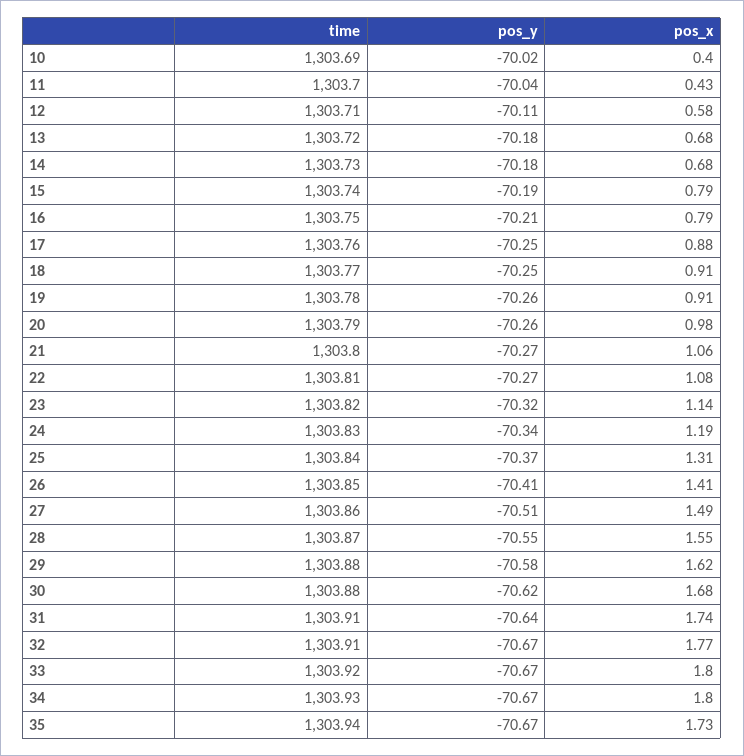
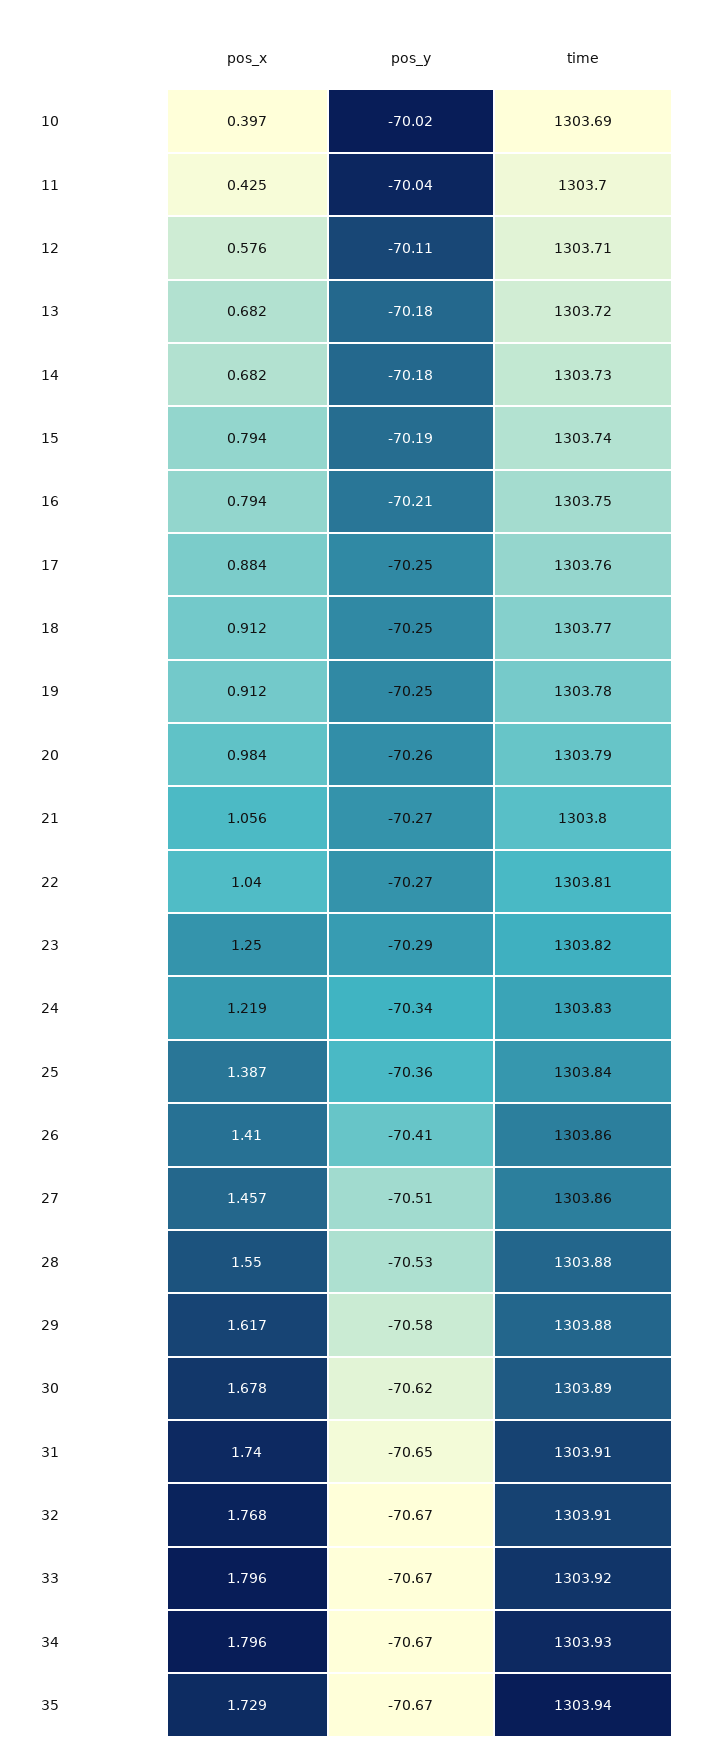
  {
    "time": {
      "10": 1303.69,
      "11": 1303.7,
      "12": 1303.71,
      "13": 1303.72,
      "14": 1303.73,
      "15": 1303.74,
      "16": 1303.75,
      "17": 1303.76,
      "18": 1303.77,
      "19": 1303.78,
      "20": 1303.79,
      "21": 1303.8,
      "22": 1303.81,
      "23": 1303.82,
      "24": 1303.83,
      "25": 1303.84,
-     "26": 1303.85,
+     "26": 1303.86,
      "27": 1303.86,
-     "28": 1303.87,
+     "28": 1303.88,
      "29": 1303.88,
-     "30": 1303.88,
+     "30": 1303.89,
      "31": 1303.91,
      "32": 1303.91,
      "33": 1303.92,
      "34": 1303.93,
      "35": 1303.94
    },
    "pos_y": {
      "10": -70.02,
      "11": -70.04,
      "12": -70.11,
      "13": -70.18,
      "14": -70.18,
      "15": -70.19,
      "16": -70.21,
      "17": -70.25,
      "18": -70.25,
-     "19": -70.26,
+     "19": -70.25,
      "20": -70.26,
      "21": -70.27,
      "22": -70.27,
-     "23": -70.32,
+     "23": -70.29,
      "24": -70.34,
-     "25": -70.37,
+     "25": -70.36,
      "26": -70.41,
      "27": -70.51,
-     "28": -70.55,
+     "28": -70.53,
      "29": -70.58,
      "30": -70.62,
-     "31": -70.64,
+     "31": -70.65,
      "32": -70.67,
      "33": -70.67,
      "34": -70.67,
      "35": -70.67
    },
    "pos_x": {
      "10": 0.397,
      "11": 0.425,
      "12": 0.576,
      "13": 0.682,
      "14": 0.682,
      "15": 0.794,
      "16": 0.794,
      "17": 0.884,
      "18": 0.912,
      "19": 0.912,
      "20": 0.984,
      "21": 1.056,
-     "22": 1.08,
+     "22": 1.04,
-     "23": 1.14,
+     "23": 1.25,
-     "24": 1.19,
+     "24": 1.219,
-     "25": 1.31,
+     "25": 1.387,
      "26": 1.41,
-     "27": 1.49,
+     "27": 1.457,
      "28": 1.55,
      "29": 1.617,
      "30": 1.678,
      "31": 1.74,
      "32": 1.768,
      "33": 1.796,
      "34": 1.796,
      "35": 1.729
    }
  }

